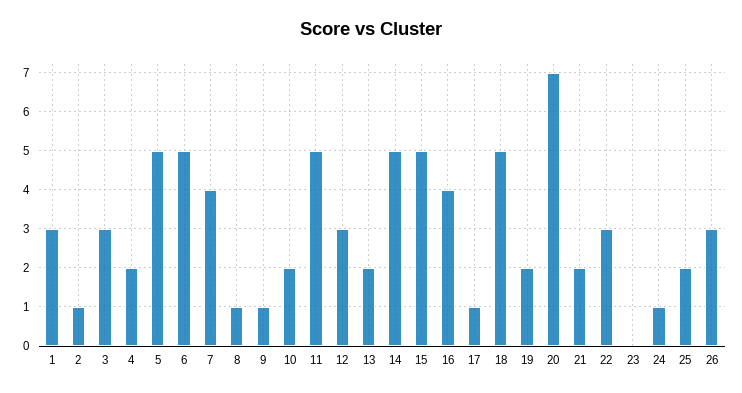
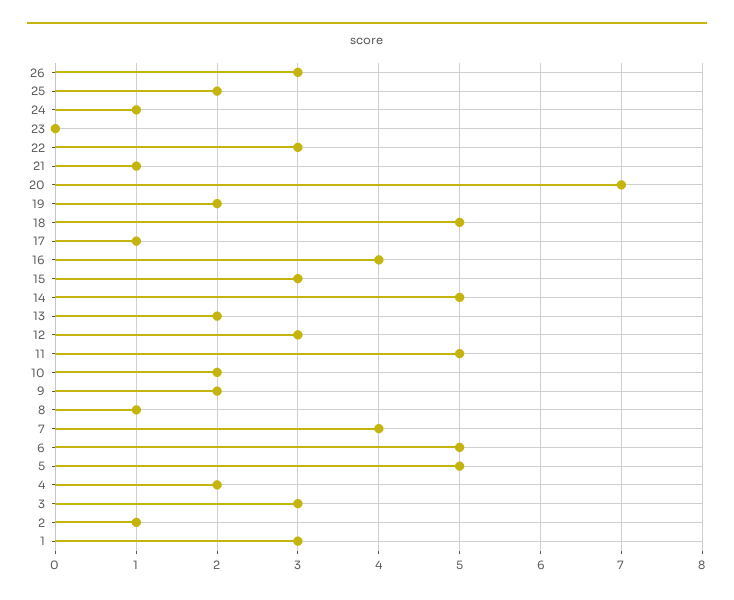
  {
    "1": 3,
    "2": 1,
    "3": 3,
    "4": 2,
    "5": 5,
    "6": 5,
    "7": 4,
    "8": 1,
-   "9": 1,
+   "9": 2,
    "10": 2,
    "11": 5,
    "12": 3,
    "13": 2,
    "14": 5,
-   "15": 5,
+   "15": 3,
    "16": 4,
    "17": 1,
    "18": 5,
    "19": 2,
    "20": 7,
-   "21": 2,
+   "21": 1,
    "22": 3,
    "23": 0,
    "24": 1,
    "25": 2,
    "26": 3
  }

